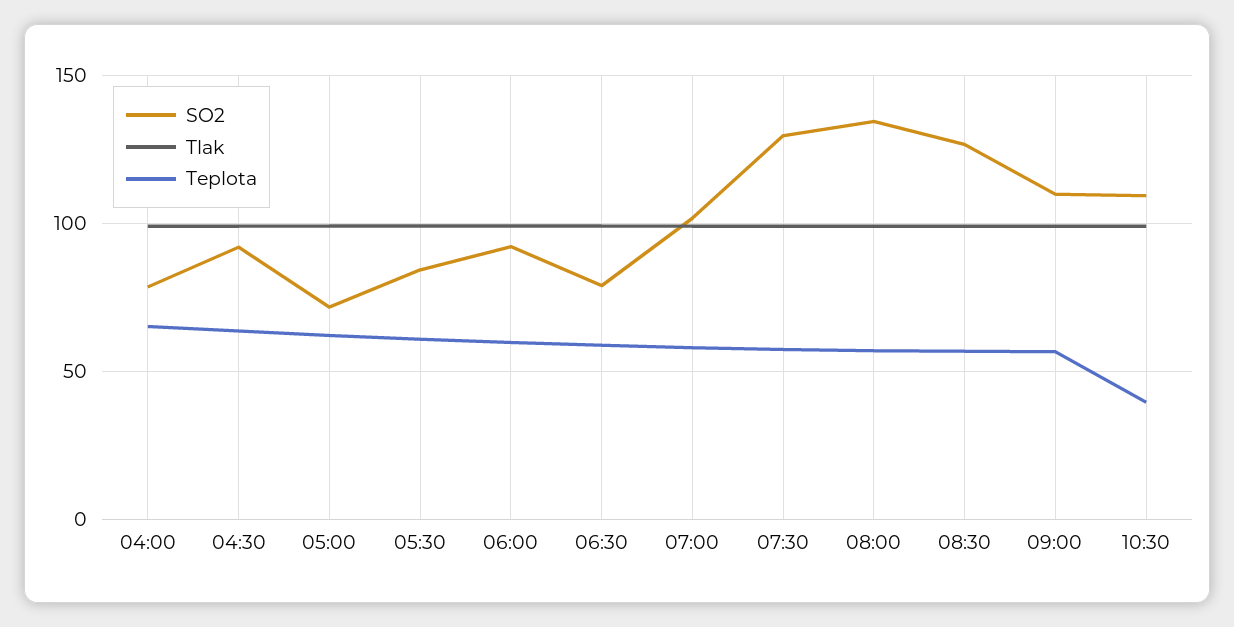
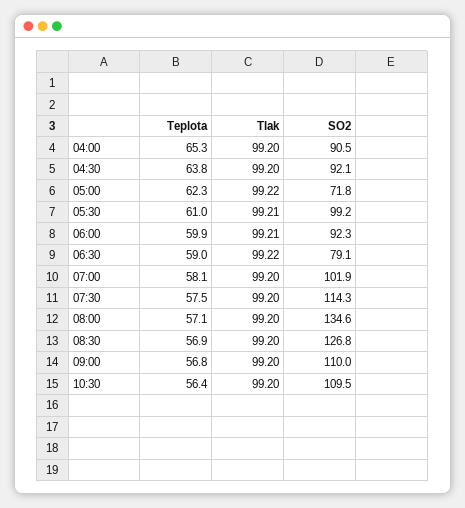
  {
    "SO2": {
-     "04:00": 80,
+     "04:00": 90.5,
      "04:30": 92.1,
      "05:00": 71.8,
-     "05:30": 85,
+     "05:30": 99.2,
      "06:00": 92.3,
      "06:30": 79.1,
      "07:00": 101.9,
-     "07:30": 130,
+     "07:30": 114.3,
      "08:00": 134.6,
      "08:30": 126.8,
      "09:00": 110,
      "10:30": 109.5
    },
    "Tlak": {
      "04:00": 99.2,
      "04:30": 99.2,
      "05:00": 99.22,
      "05:30": 99.21,
      "06:00": 99.21,
      "06:30": 99.22,
      "07:00": 99.2,
      "07:30": 99.2,
      "08:00": 99.2,
      "08:30": 99.2,
      "09:00": 99.2,
      "10:30": 99.2
    },
    "Teplota": {
      "04:00": 65.3,
      "04:30": 63.8,
      "05:00": 62.3,
      "05:30": 61,
      "06:00": 59.9,
      "06:30": 59,
      "07:00": 58.1,
      "07:30": 57.5,
      "08:00": 57.1,
      "08:30": 56.9,
      "09:00": 56.8,
-     "10:30": 40
+     "10:30": 56.4
    }
  }

